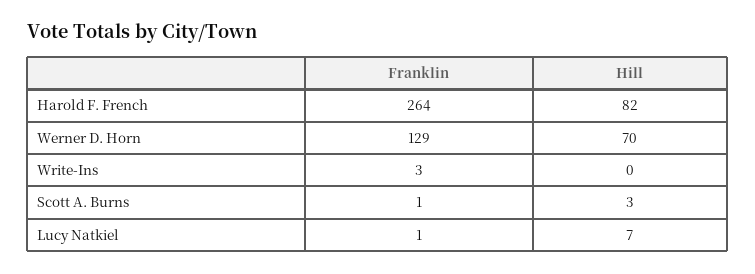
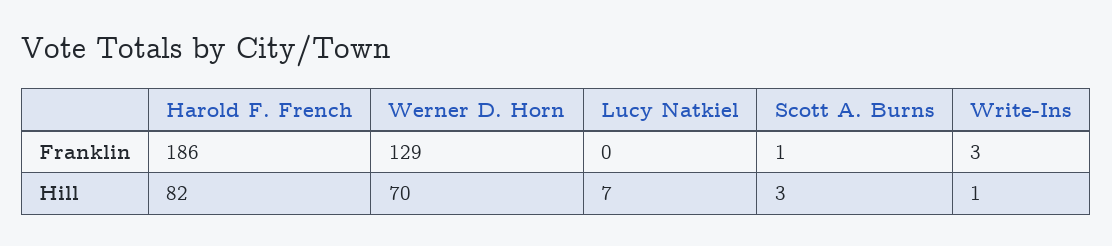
  {
    "Franklin": {
-     "Harold F. French": 264,
+     "Harold F. French": 186,
      "Werner D. Horn": 129,
      "Write-Ins": 3,
      "Scott A. Burns": 1,
-     "Lucy Natkiel": 1
+     "Lucy Natkiel": 0
    },
    "Hill": {
      "Harold F. French": 82,
      "Werner D. Horn": 70,
-     "Write-Ins": 0,
+     "Write-Ins": 1,
      "Scott A. Burns": 3,
      "Lucy Natkiel": 7
    }
  }

